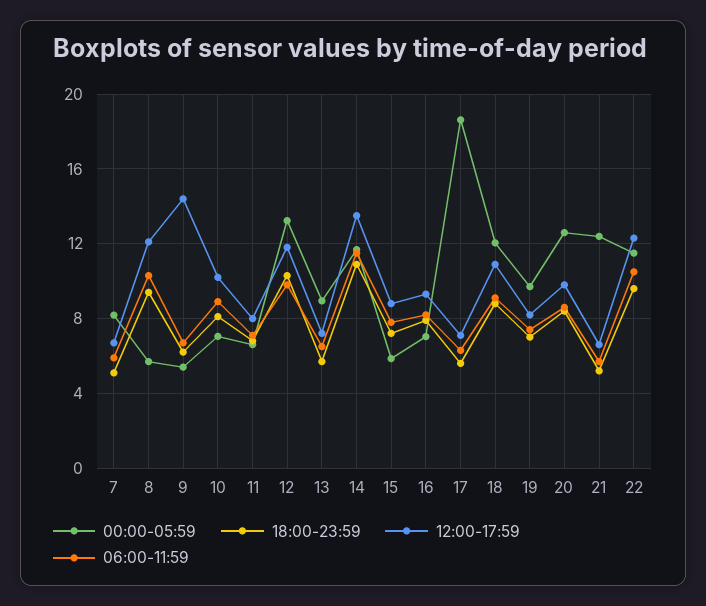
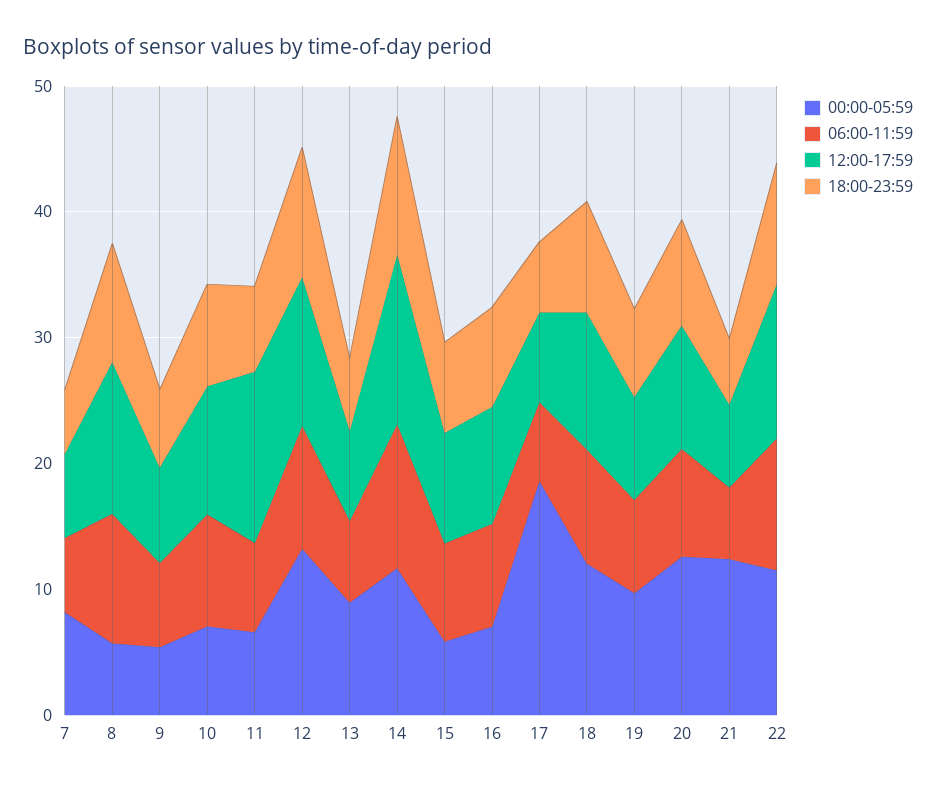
  {
    "00:00-05:59": {
      "7": 8,
      "8": 5.5,
      "9": 5.5,
      "10": 7,
      "11": 6.5,
      "12": 13,
      "13": 9,
      "14": 11.5,
      "15": 6,
      "16": 7,
      "17": 18.5,
      "18": 12,
      "19": 9.5,
      "20": 12.5,
      "21": 12.5,
      "22": 11.5
    },
    "18:00-23:59": {
      "7": 5,
      "8": 9.5,
      "9": 6,
      "10": 8,
      "11": 7,
      "12": 10.5,
      "13": 5.5,
      "14": 11,
      "15": 7,
      "16": 8,
      "17": 5.5,
      "18": 9,
      "19": 7,
      "20": 8.5,
      "21": 5,
      "22": 9.5
    },
    "12:00-17:59": {
      "7": 6.5,
      "8": 12,
-     "9": 14.5,
+     "9": 8,
      "10": 10,
-     "11": 8,
+     "11": 14,
      "12": 12,
      "13": 7,
      "14": 13.5,
      "15": 9,
      "16": 9.5,
      "17": 7,
      "18": 11,
      "19": 8,
      "20": 10,
      "21": 6.5,
      "22": 12.5
    },
    "06:00-11:59": {
      "7": 6,
      "8": 10.5,
      "9": 6.5,
      "10": 9,
      "11": 7,
      "12": 10,
      "13": 6.5,
      "14": 11.5,
      "15": 8,
      "16": 8,
      "17": 6.5,
      "18": 9,
      "19": 7.5,
      "20": 8.5,
      "21": 5.5,
      "22": 10.5
    }
  }

